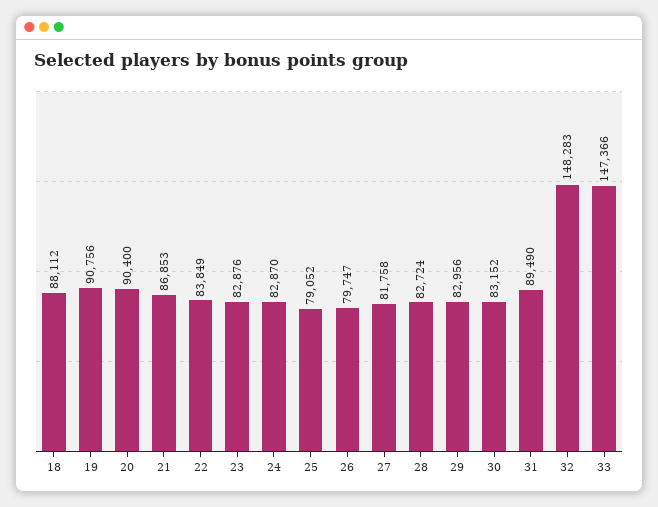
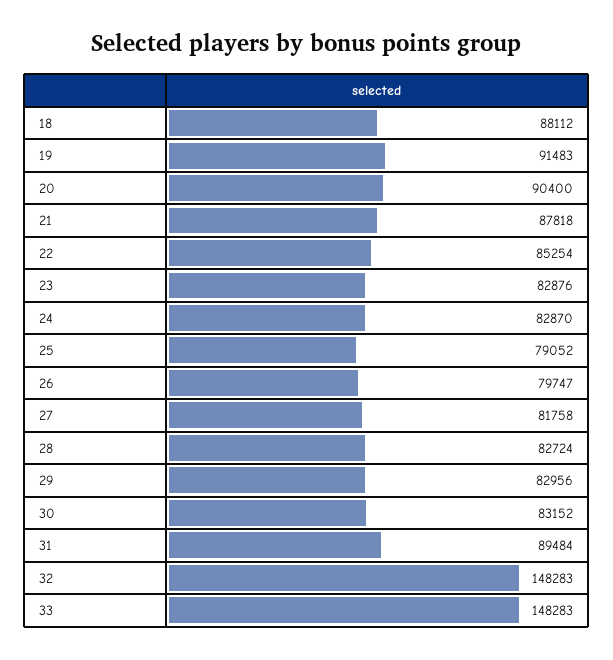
  {
    "18": 88112,
-   "19": 90756,
+   "19": 91483,
    "20": 90400,
-   "21": 86853,
+   "21": 87818,
-   "22": 83849,
+   "22": 85254,
    "23": 82876,
    "24": 82870,
    "25": 79052,
    "26": 79747,
    "27": 81758,
    "28": 82724,
    "29": 82956,
    "30": 83152,
-   "31": 89490,
+   "31": 89484,
    "32": 148283,
-   "33": 147366
+   "33": 148283
  }

